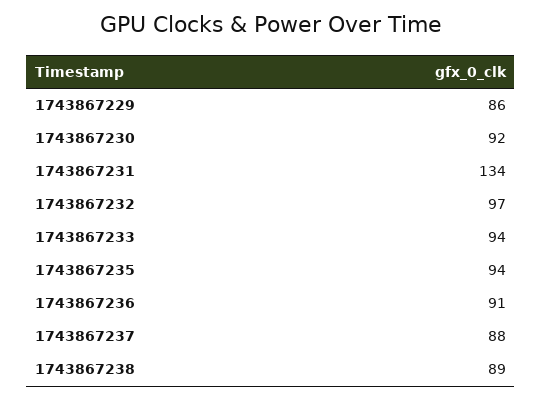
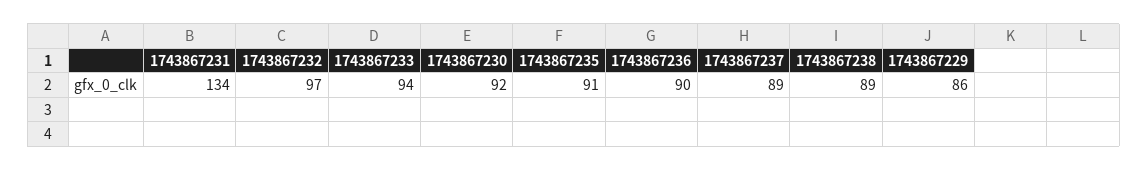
  {
    "1743867229": 86,
    "1743867230": 92,
    "1743867231": 134,
    "1743867232": 97,
    "1743867233": 94,
-   "1743867235": 94,
+   "1743867235": 91,
-   "1743867236": 91,
+   "1743867236": 90,
-   "1743867237": 88,
+   "1743867237": 89,
    "1743867238": 89
  }

